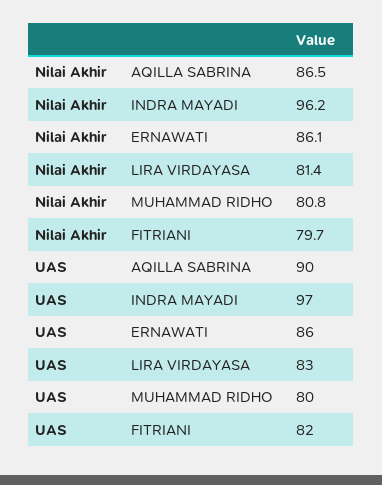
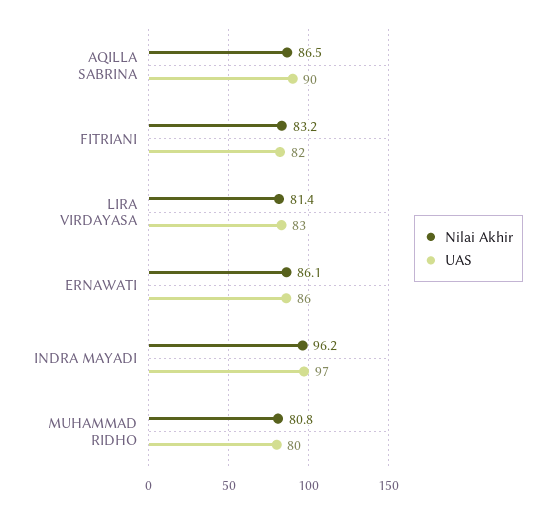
  {
    "Nilai Akhir": {
      "AQILLA SABRINA": 86.5,
      "INDRA MAYADI": 96.2,
      "ERNAWATI": 86.1,
      "LIRA VIRDAYASA": 81.4,
      "MUHAMMAD RIDHO": 80.8,
-     "FITRIANI": 79.7
+     "FITRIANI": 83.2
    },
    "UAS": {
      "AQILLA SABRINA": 90,
      "INDRA MAYADI": 97,
      "ERNAWATI": 86,
      "LIRA VIRDAYASA": 83,
      "MUHAMMAD RIDHO": 80,
      "FITRIANI": 82
    }
  }

